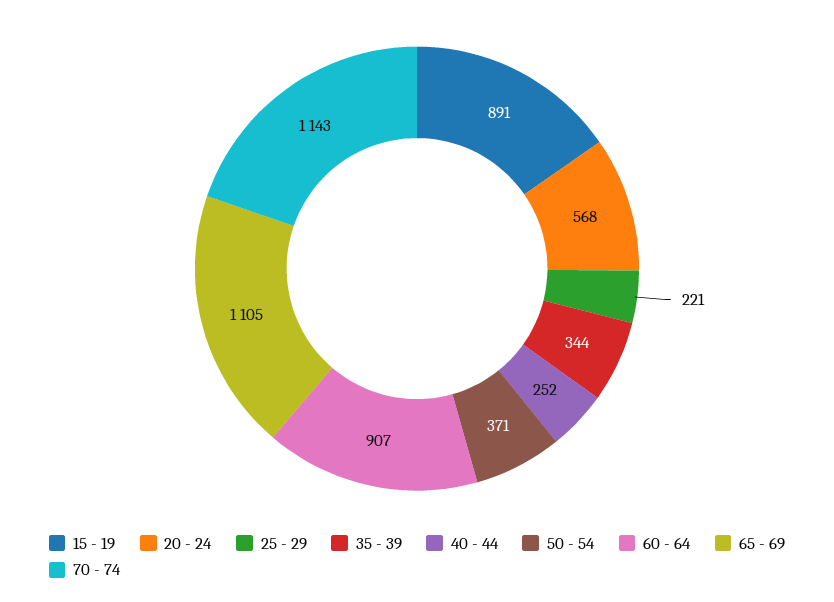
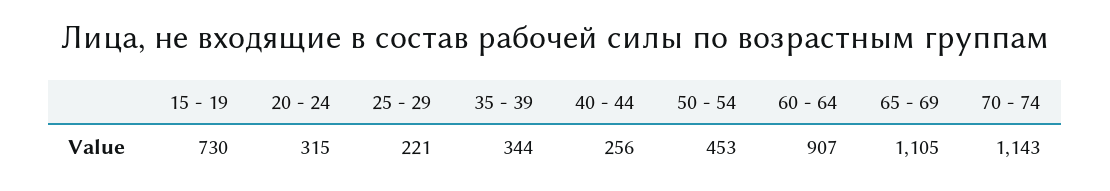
  {
-   "15 - 19": 891,
+   "15 - 19": 730,
-   "20 - 24": 568,
+   "20 - 24": 315,
    "25 - 29": 221,
    "35 - 39": 344,
-   "40 - 44": 252,
+   "40 - 44": 256,
-   "50 - 54": 371,
+   "50 - 54": 453,
    "60 - 64": 907,
    "65 - 69": 1105,
    "70 - 74": 1143
  }

